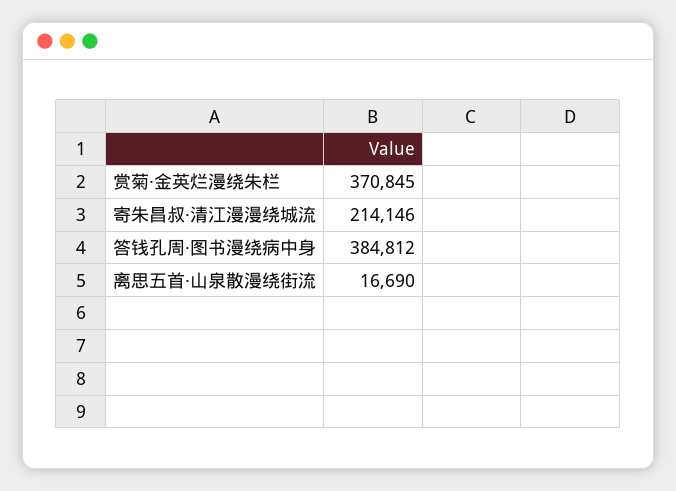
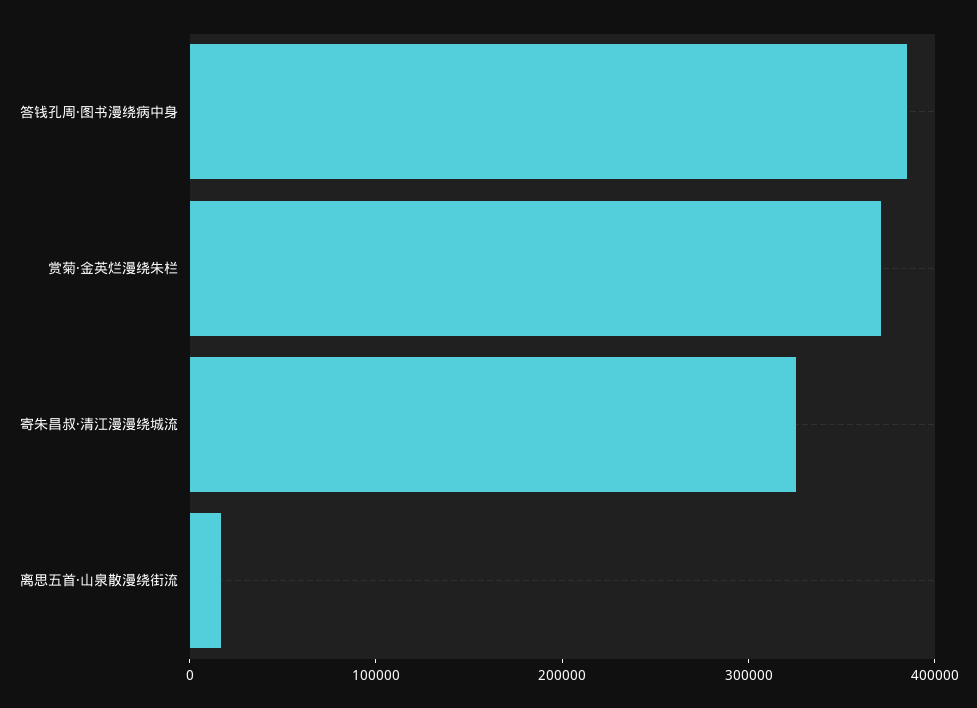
  {
    "赏菊·金英烂漫绕朱栏": 370845,
-   "寄朱昌叔·清江漫漫绕城流": 214146,
+   "寄朱昌叔·清江漫漫绕城流": 320000,
    "答钱孔周·图书漫绕病中身": 384812,
    "离思五首·山泉散漫绕街流": 16690
  }

